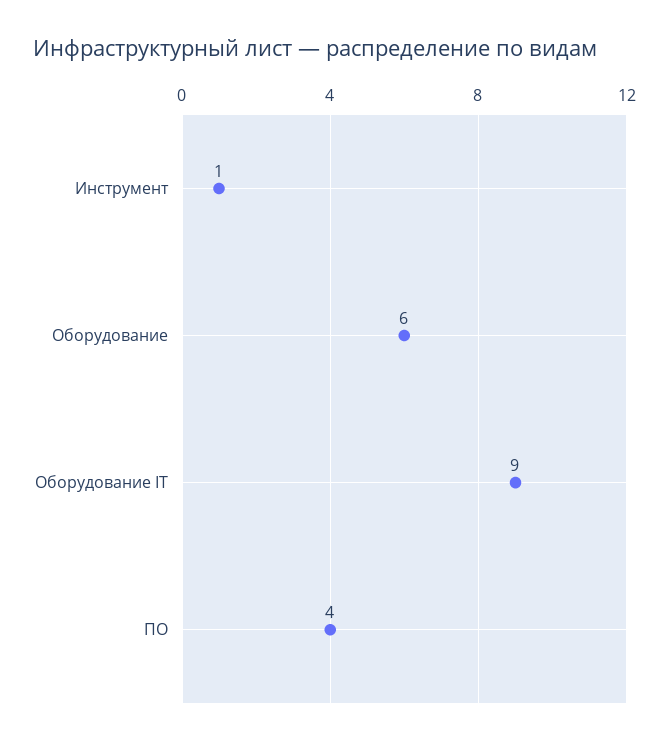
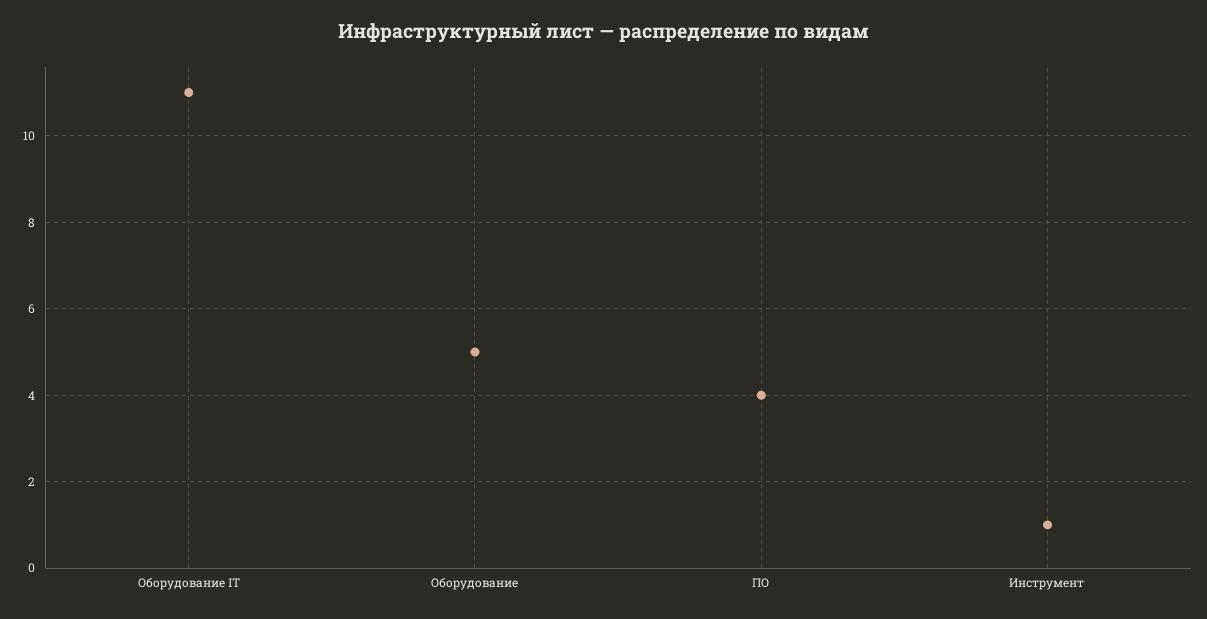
  {
    "Инструмент": 1,
-   "Оборудование": 6,
+   "Оборудование": 5,
-   "Оборудование IT": 9,
+   "Оборудование IT": 11,
    "ПО": 4
  }

